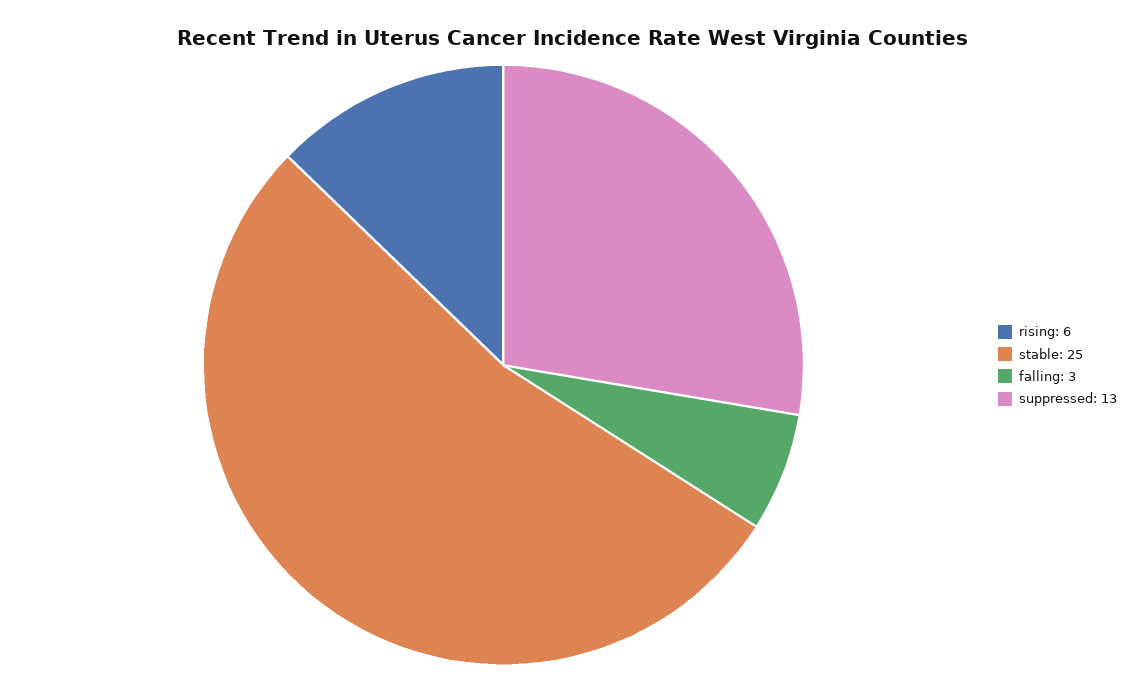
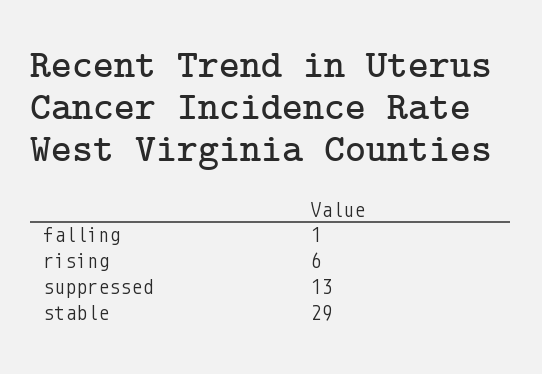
  {
    "rising": 6,
-   "stable": 25,
+   "stable": 29,
-   "falling": 3,
+   "falling": 1,
    "suppressed": 13
  }

